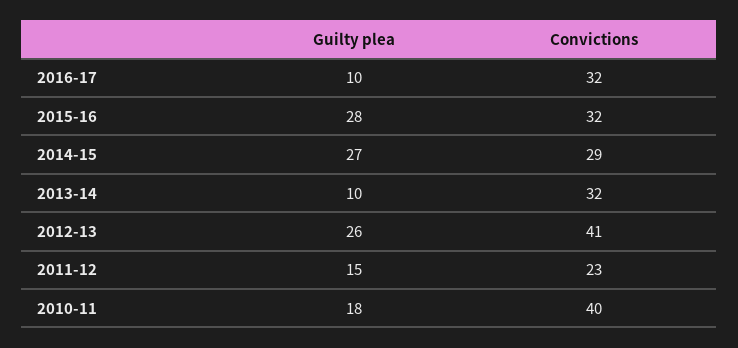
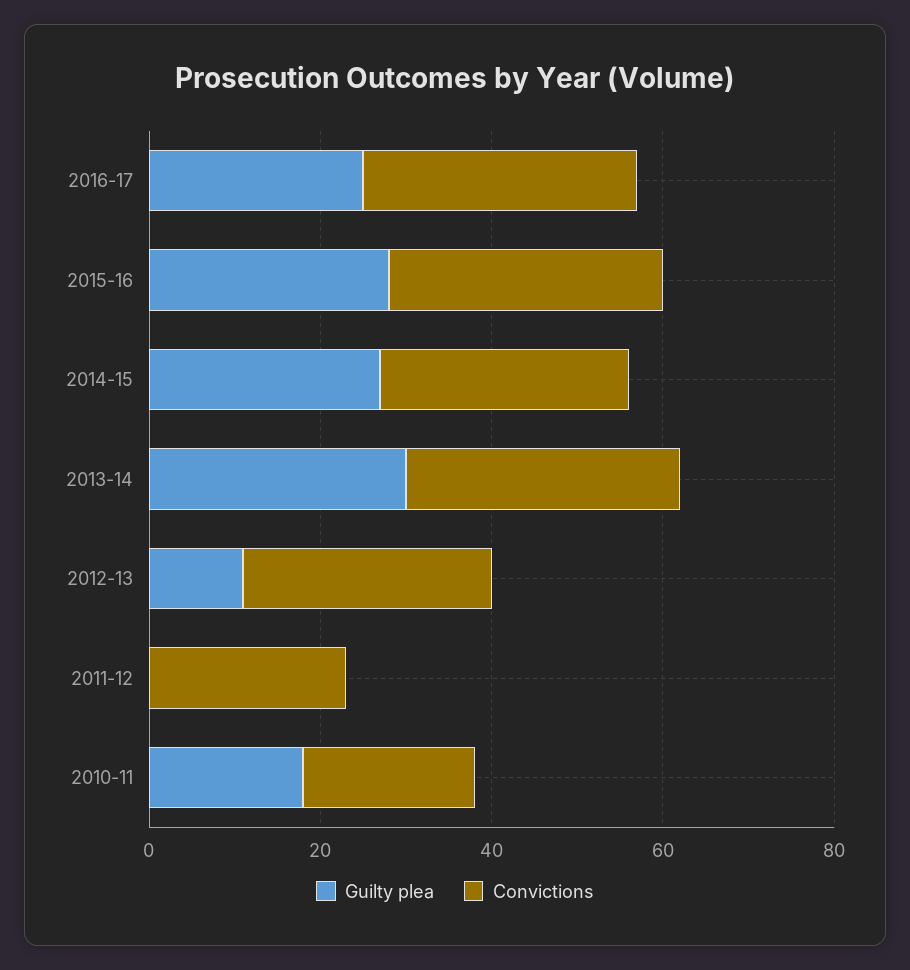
  {
    "Guilty plea": {
-     "2016-17": 10,
+     "2016-17": 25,
      "2015-16": 28,
      "2014-15": 27,
-     "2013-14": 10,
+     "2013-14": 30,
-     "2012-13": 26,
+     "2012-13": 10,
-     "2011-12": 15,
+     "2011-12": 0,
      "2010-11": 18
    },
    "Convictions": {
      "2016-17": 32,
      "2015-16": 32,
      "2014-15": 29,
      "2013-14": 32,
-     "2012-13": 41,
+     "2012-13": 30,
      "2011-12": 23,
-     "2010-11": 40
+     "2010-11": 20
    }
  }

